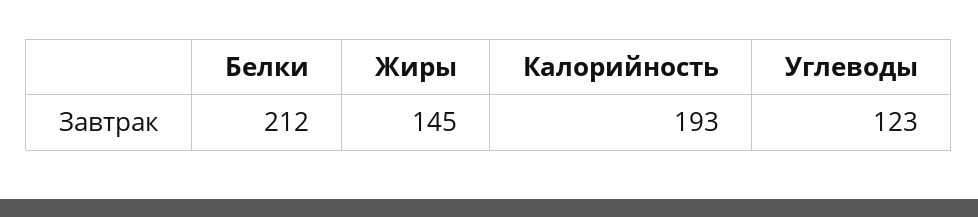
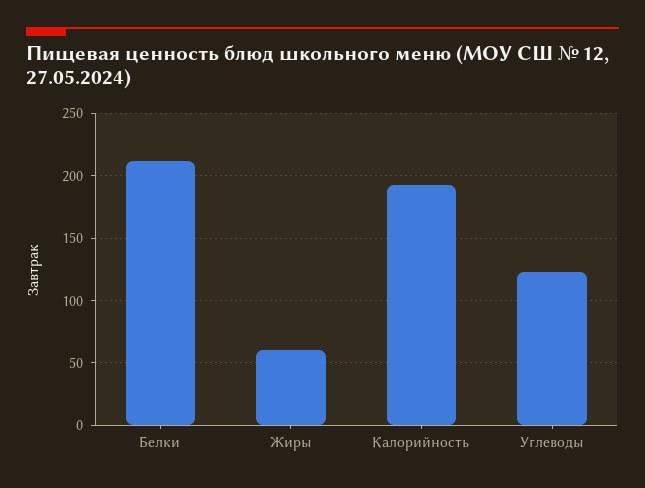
  {
    "Белки": 212,
-   "Жиры": 145,
+   "Жиры": 60,
    "Калорийность": 193,
    "Углеводы": 123
  }

